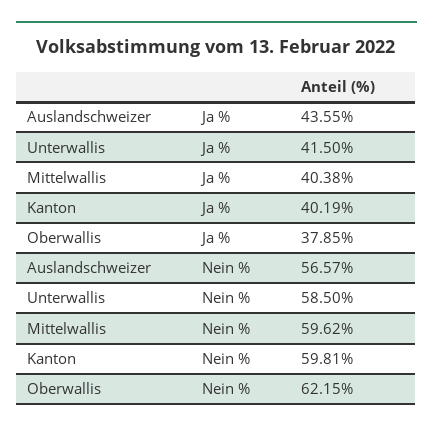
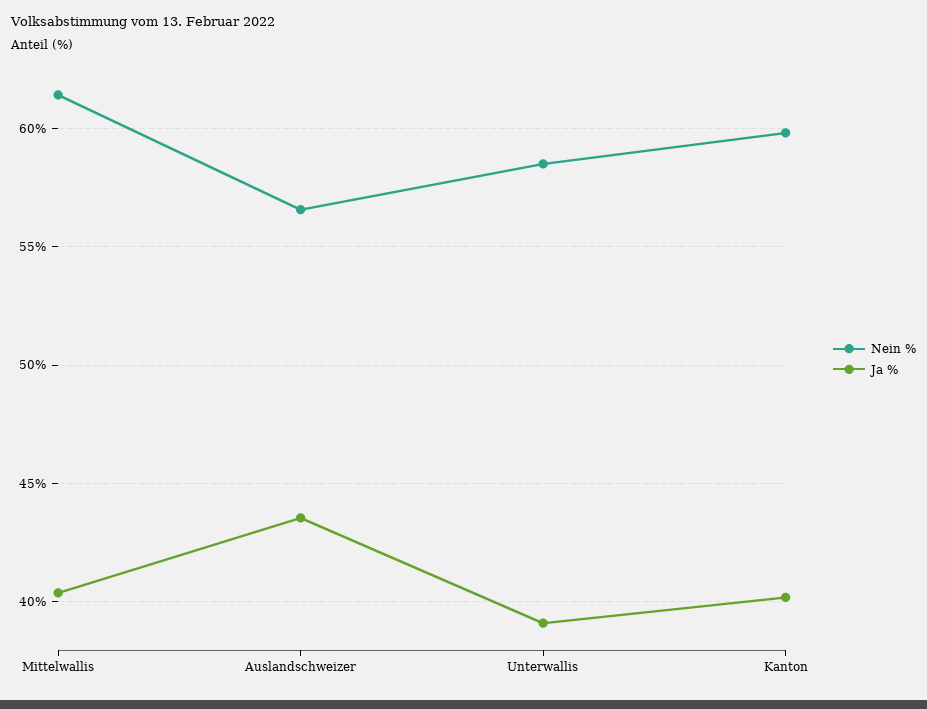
  {
    "Ja %": {
      "Auslandschweizer": 43.55,
-     "Unterwallis": 41.5,
+     "Unterwallis": 39,
      "Mittelwallis": 40.38,
-     "Kanton": 40.19,
+     "Kanton": 40.19
-     "Oberwallis": 37.85
    },
    "Nein %": {
      "Auslandschweizer": 56.57,
      "Unterwallis": 58.5,
-     "Mittelwallis": 59.62,
+     "Mittelwallis": 61.5,
-     "Kanton": 59.81,
+     "Kanton": 59.81
-     "Oberwallis": 62.15
    }
  }

